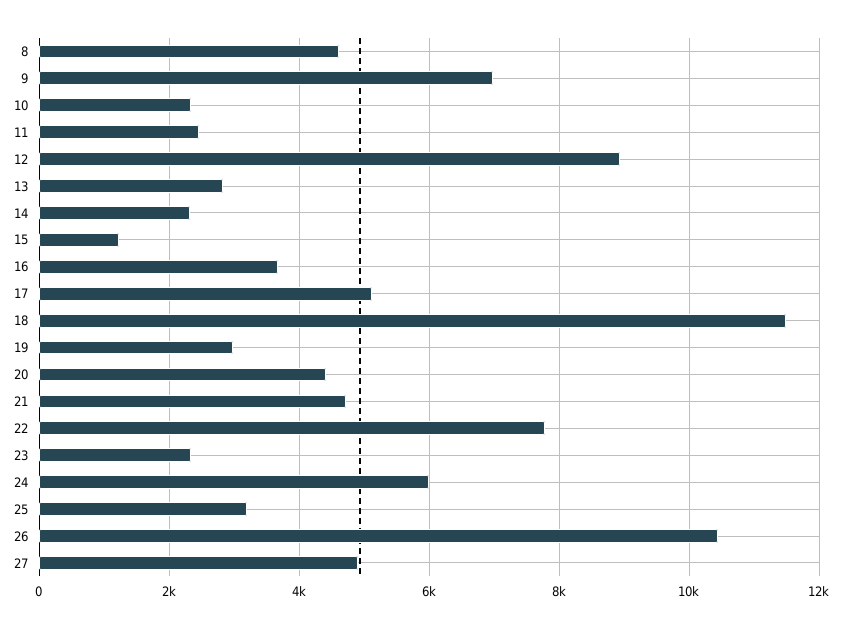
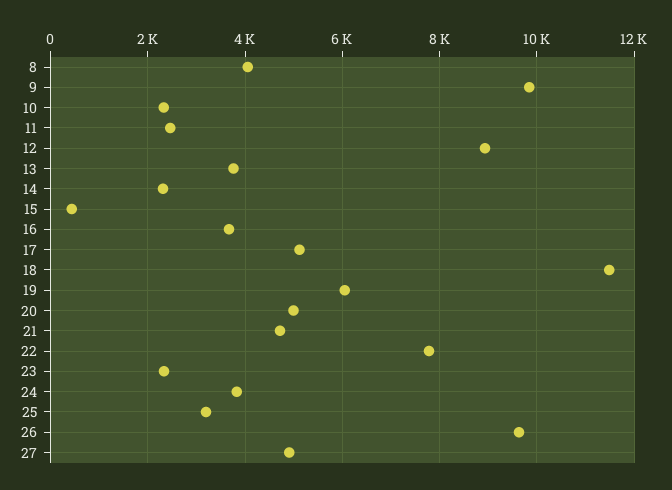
  {
-   "8": 4600,
+   "8": 4000,
-   "9": 7000,
+   "9": 9800,
    "10": 2400,
    "11": 2400,
    "12": 9000,
-   "13": 2800,
+   "13": 3800,
    "14": 2400,
-   "15": 1200,
+   "15": 400,
    "16": 3600,
    "17": 5200,
    "18": 11400,
-   "19": 3000,
+   "19": 6000,
-   "20": 4400,
+   "20": 5000,
    "21": 4800,
    "22": 7800,
    "23": 2400,
-   "24": 6000,
+   "24": 3800,
    "25": 3200,
-   "26": 10400,
+   "26": 9600,
    "27": 5000
  }

